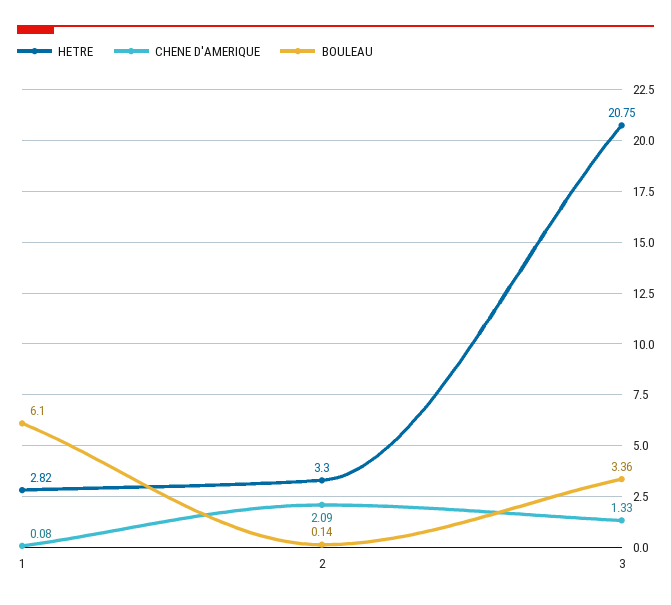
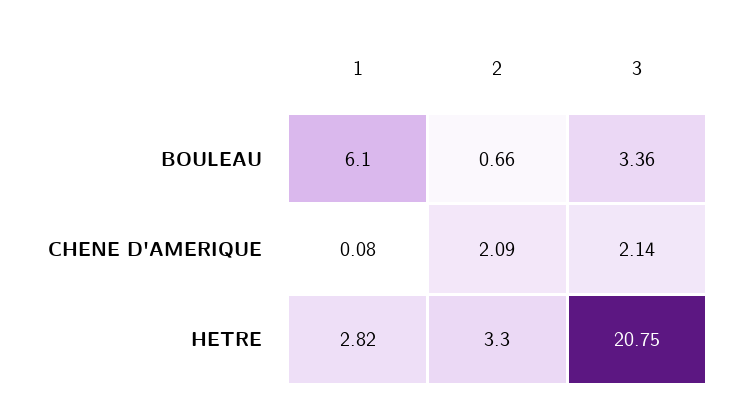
  {
    "HETRE": {
      "1": 2.82,
      "2": 3.3,
      "3": 20.75
    },
    "CHENE D'AMERIQUE": {
      "1": 0.08,
      "2": 2.09,
-     "3": 1.33
+     "3": 2.14
    },
    "BOULEAU": {
      "1": 6.1,
-     "2": 0.14,
+     "2": 0.66,
      "3": 3.36
    }
  }

